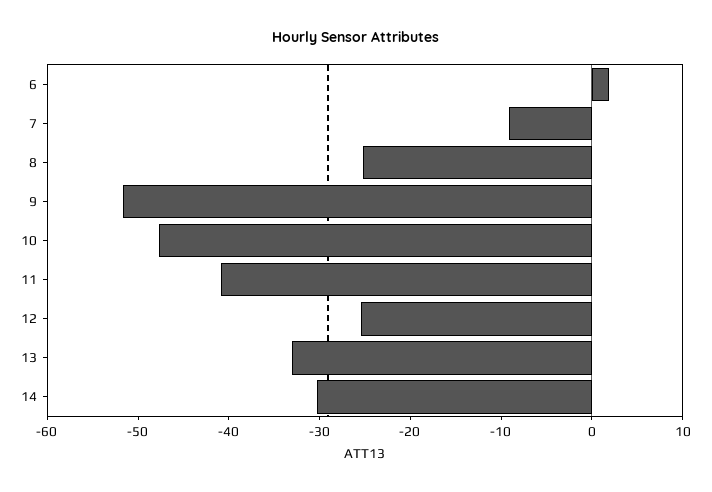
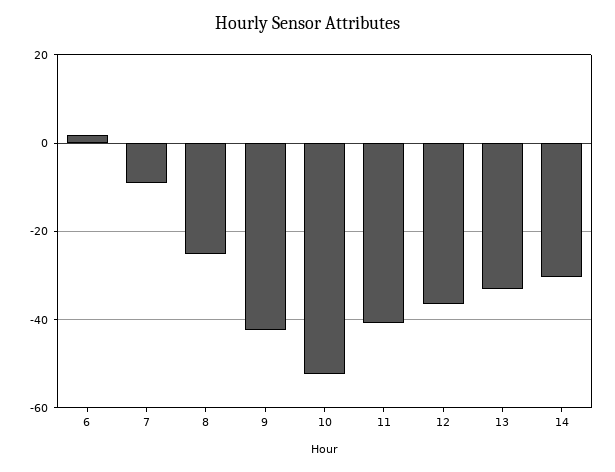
  {
    "6": 2,
    "7": -10,
    "8": -26,
-   "9": -52,
+   "9": -42,
-   "10": -48,
+   "10": -52,
    "11": -40,
-   "12": -26,
+   "12": -36,
    "13": -34,
    "14": -30
  }

